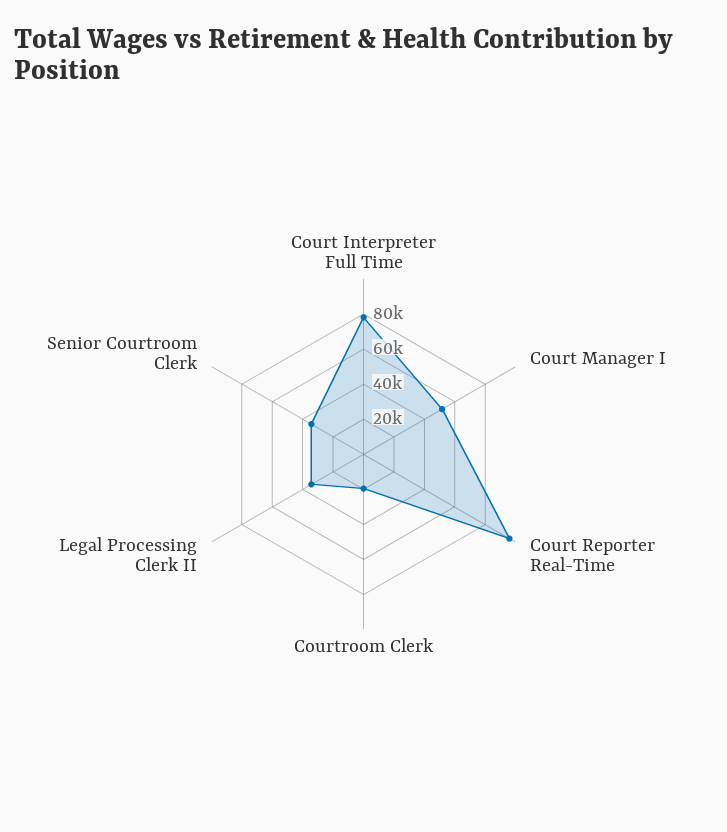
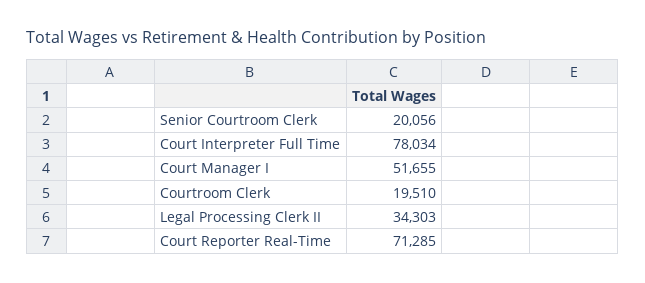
  {
    "Court Interpreter Full Time": 78034,
    "Court Manager I": 51655,
-   "Court Reporter Real-Time": 95000,
+   "Court Reporter Real-Time": 71285,
    "Courtroom Clerk": 19510,
    "Legal Processing Clerk II": 34303,
-   "Senior Courtroom Clerk": 35000
+   "Senior Courtroom Clerk": 20056
  }

